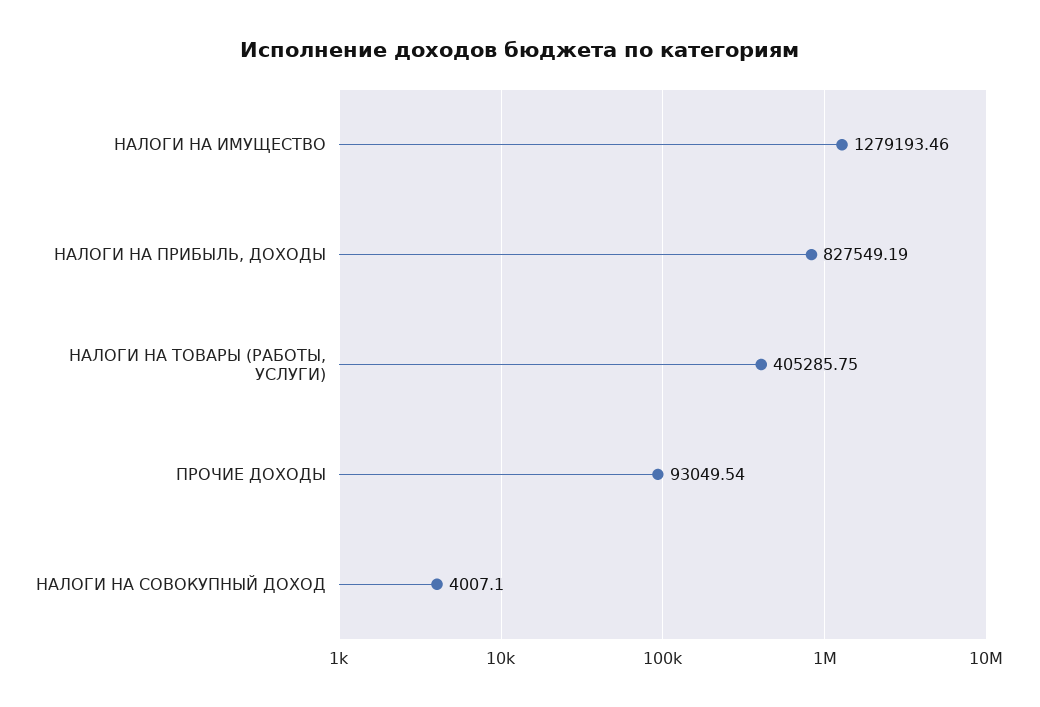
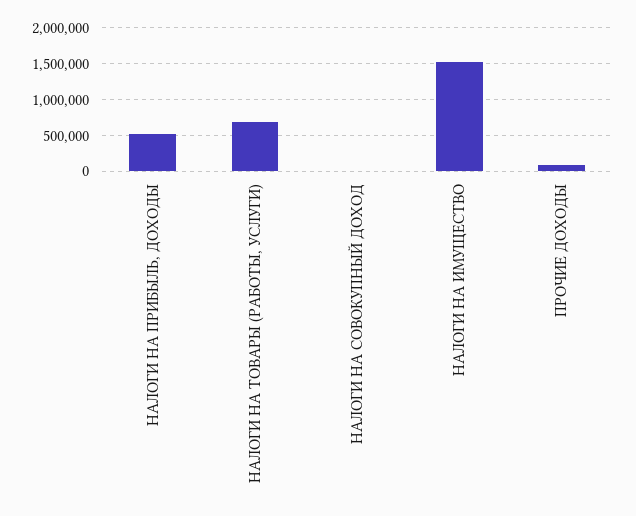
  {
-   "НАЛОГИ НА ИМУЩЕСТВО": 1279193.46,
+   "НАЛОГИ НА ИМУЩЕСТВО": 1500000,
-   "НАЛОГИ НА ПРИБЫЛЬ, ДОХОДЫ": 827549.19,
+   "НАЛОГИ НА ПРИБЫЛЬ, ДОХОДЫ": 500000,
-   "НАЛОГИ НА ТОВАРЫ (РАБОТЫ, УСЛУГИ)": 405285.75,
+   "НАЛОГИ НА ТОВАРЫ (РАБОТЫ, УСЛУГИ)": 700000,
    "ПРОЧИЕ ДОХОДЫ": 93049.54,
    "НАЛОГИ НА СОВОКУПНЫЙ ДОХОД": 4007.1
  }

